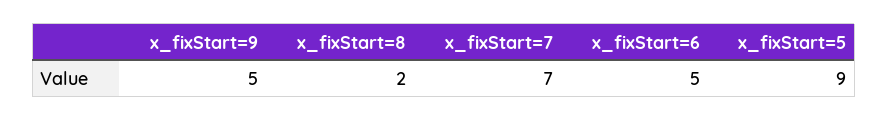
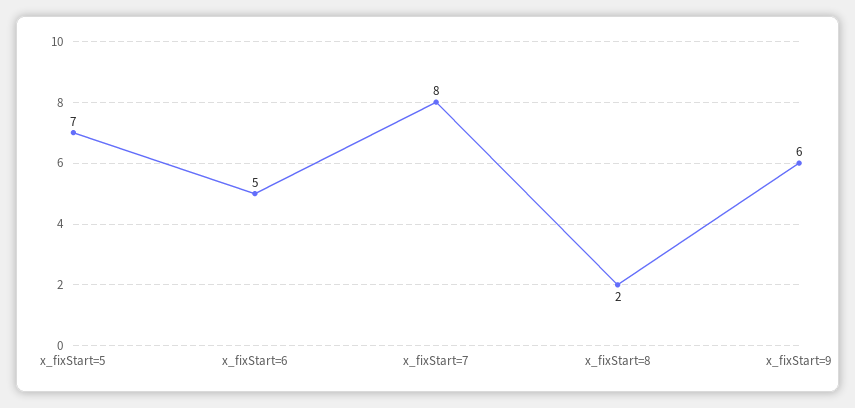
  {
-   "x_fixStart=9": 5,
+   "x_fixStart=9": 6,
    "x_fixStart=8": 2,
-   "x_fixStart=7": 7,
+   "x_fixStart=7": 8,
    "x_fixStart=6": 5,
-   "x_fixStart=5": 9
+   "x_fixStart=5": 7
  }

